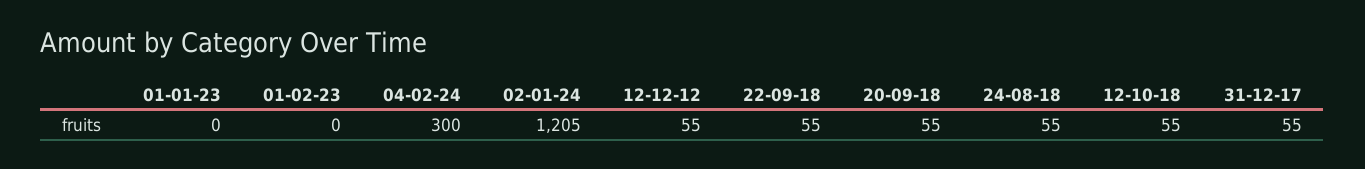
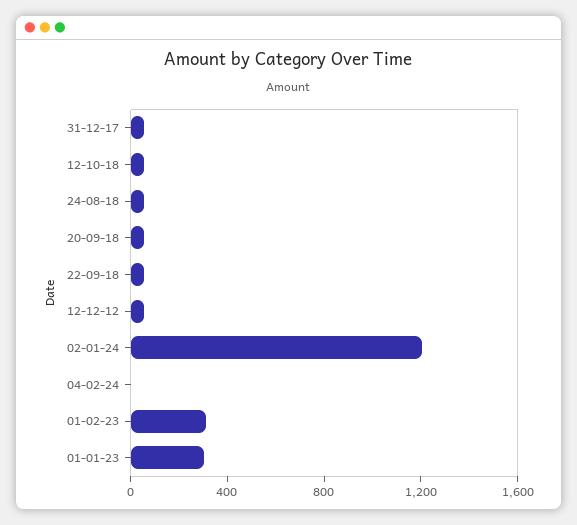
  {
-   "01-01-23": 0,
+   "01-01-23": 300,
-   "01-02-23": 0,
+   "01-02-23": 300,
-   "04-02-24": 300,
+   "04-02-24": 0,
    "02-01-24": 1205,
    "12-12-12": 55,
    "22-09-18": 55,
    "20-09-18": 55,
    "24-08-18": 55,
    "12-10-18": 55,
    "31-12-17": 55
  }

